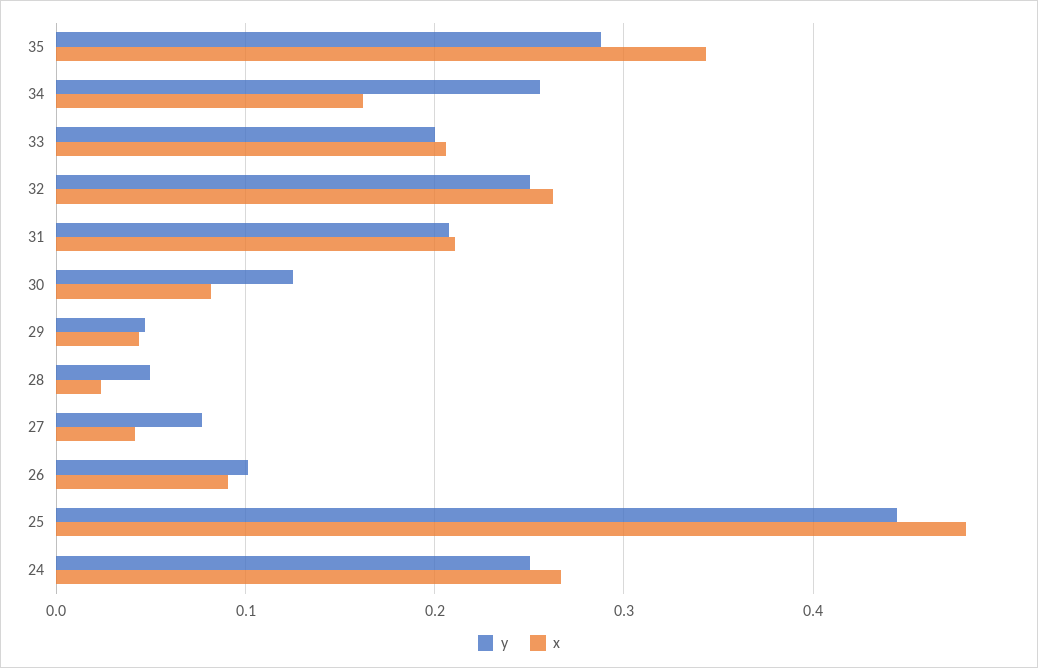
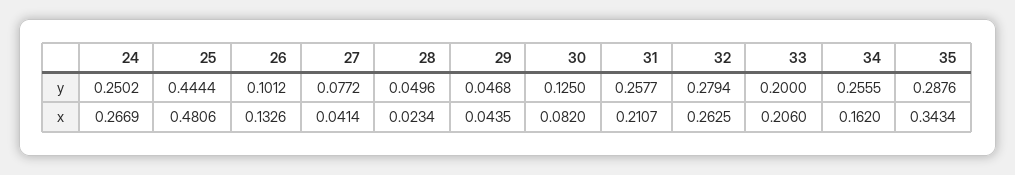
  {
    "y": {
      "35": 0.2876,
      "34": 0.2555,
      "33": 0.2,
-     "32": 0.25,
+     "32": 0.2794,
-     "31": 0.21,
+     "31": 0.2577,
      "30": 0.125,
      "29": 0.0468,
      "28": 0.0496,
      "27": 0.0772,
      "26": 0.1012,
      "25": 0.4444,
      "24": 0.2502
    },
    "x": {
      "35": 0.3434,
      "34": 0.162,
      "33": 0.206,
      "32": 0.2625,
      "31": 0.2107,
      "30": 0.082,
      "29": 0.0435,
      "28": 0.0234,
      "27": 0.0414,
-     "26": 0.09,
+     "26": 0.1326,
      "25": 0.4806,
      "24": 0.2669
    }
  }

